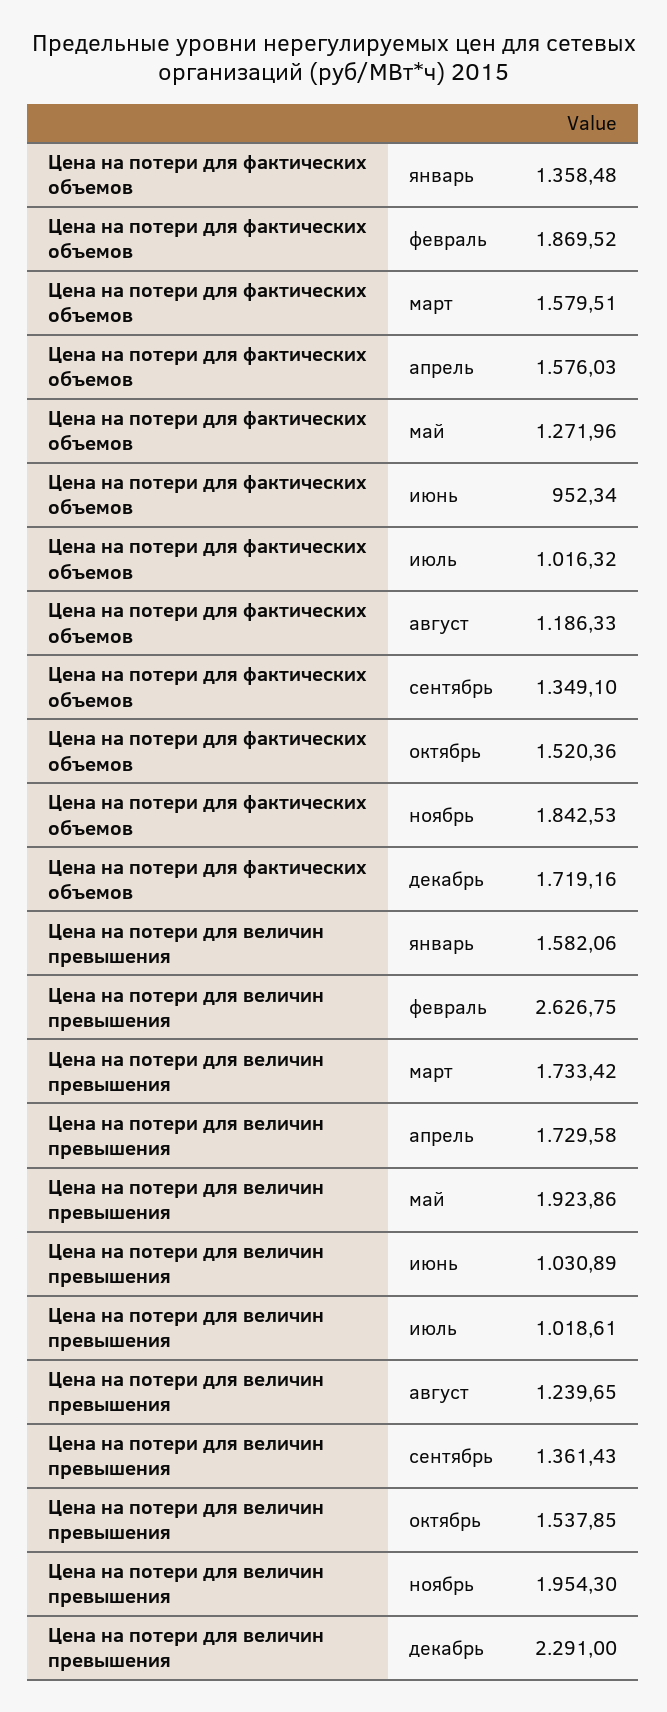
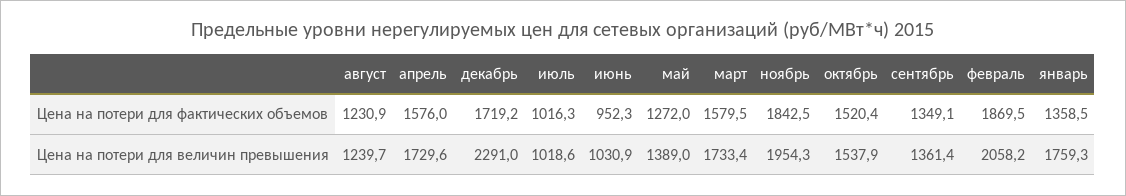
  {
    "Цена на потери для фактических объемов": {
      "январь": 1358.48,
      "февраль": 1869.52,
      "март": 1579.51,
      "апрель": 1576.03,
      "май": 1271.96,
      "июнь": 952.34,
      "июль": 1016.32,
-     "август": 1186.33,
+     "август": 1230.9,
      "сентябрь": 1349.1,
      "октябрь": 1520.36,
      "ноябрь": 1842.53,
      "декабрь": 1719.16
    },
    "Цена на потери для величин превышения": {
-     "январь": 1582.06,
+     "январь": 1759.3,
-     "февраль": 2626.75,
+     "февраль": 2058.2,
      "март": 1733.42,
      "апрель": 1729.58,
-     "май": 1923.86,
+     "май": 1389,
      "июнь": 1030.89,
      "июль": 1018.61,
      "август": 1239.65,
      "сентябрь": 1361.43,
      "октябрь": 1537.85,
      "ноябрь": 1954.3,
      "декабрь": 2291
    }
  }

